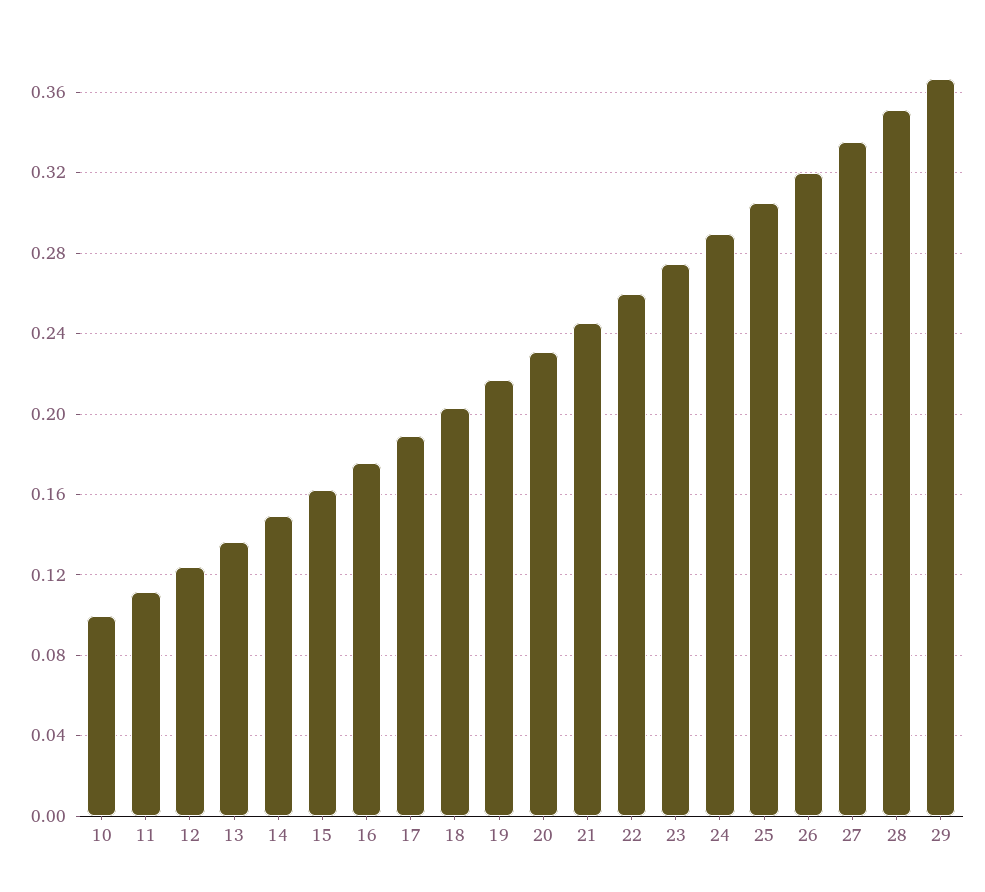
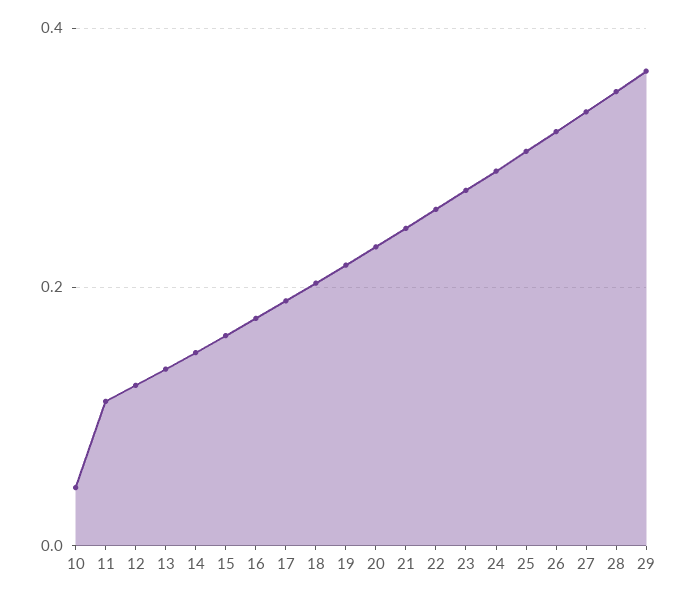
  {
-   "10": 0.1,
+   "10": 0.04,
    "11": 0.11,
    "12": 0.125,
    "13": 0.135,
    "14": 0.15,
    "15": 0.165,
    "16": 0.175,
    "17": 0.19,
    "18": 0.205,
    "19": 0.215,
    "20": 0.23,
    "21": 0.245,
    "22": 0.26,
    "23": 0.275,
    "24": 0.29,
    "25": 0.305,
    "26": 0.32,
    "27": 0.335,
    "28": 0.35,
    "29": 0.365
  }

